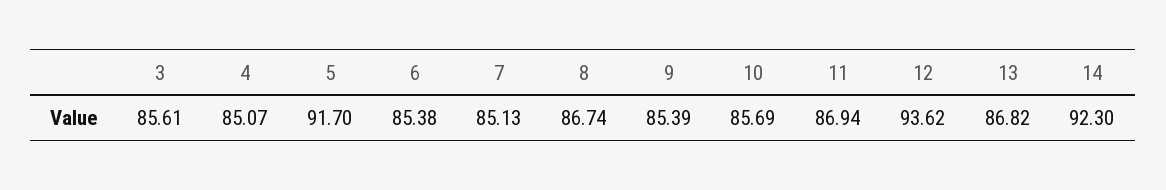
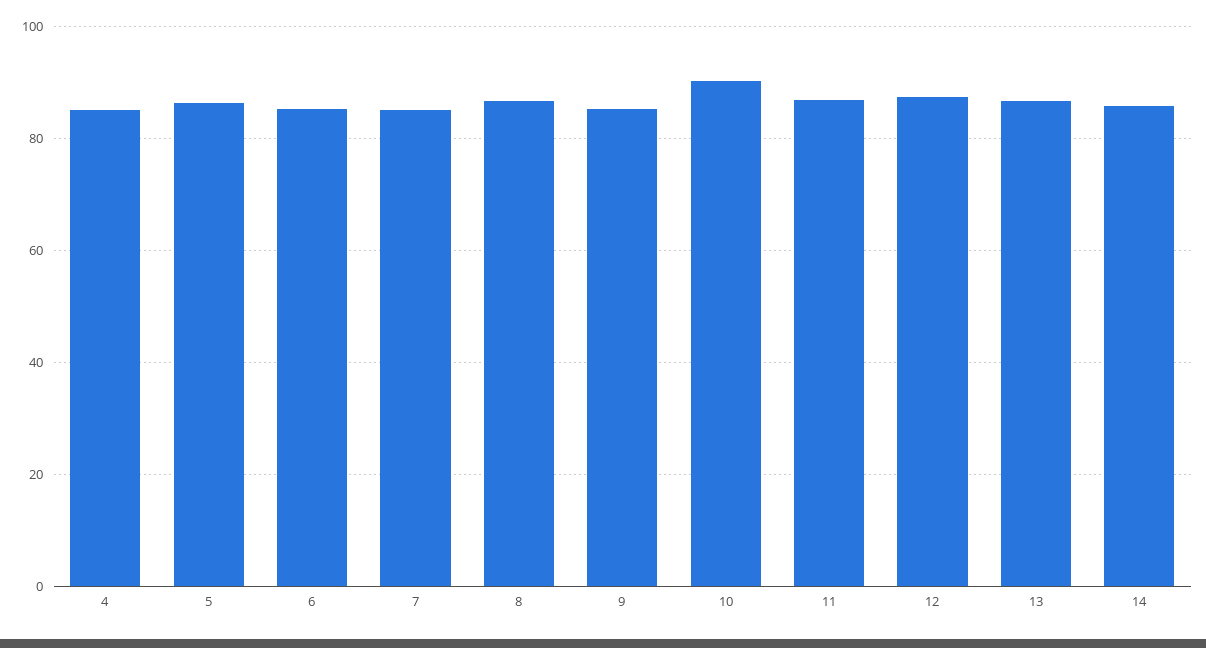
  {
-   "3": 85.61,
    "4": 85.07,
-   "5": 91.7,
+   "5": 86,
    "6": 85.38,
    "7": 85.13,
    "8": 86.74,
    "9": 85.39,
-   "10": 85.69,
+   "10": 90,
    "11": 86.94,
-   "12": 93.62,
+   "12": 88,
    "13": 86.82,
-   "14": 92.3
+   "14": 86
  }

